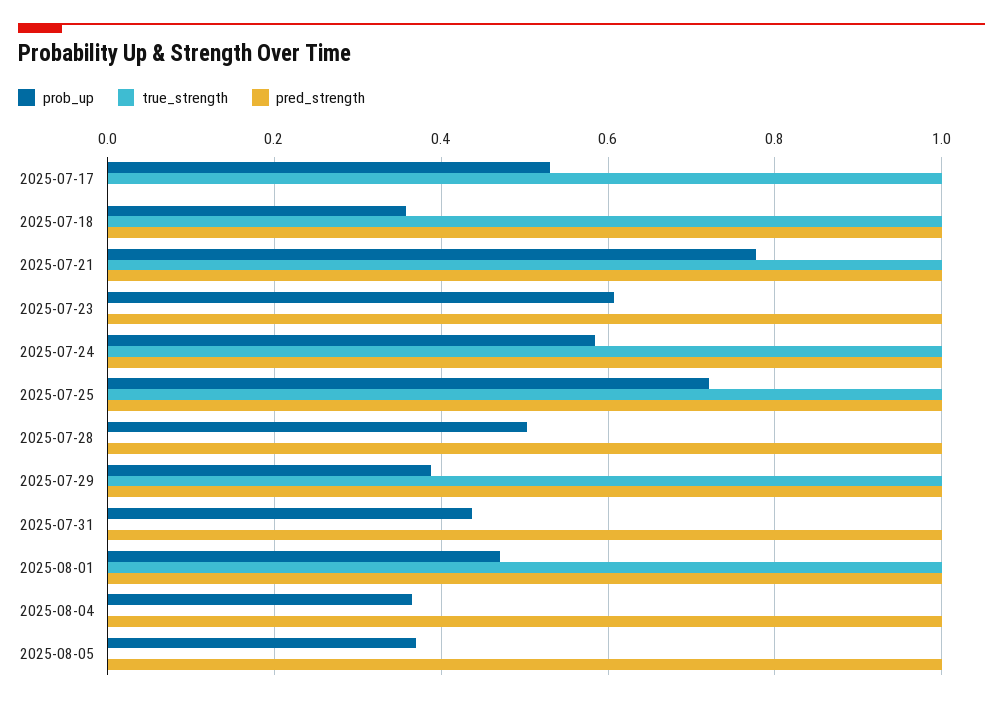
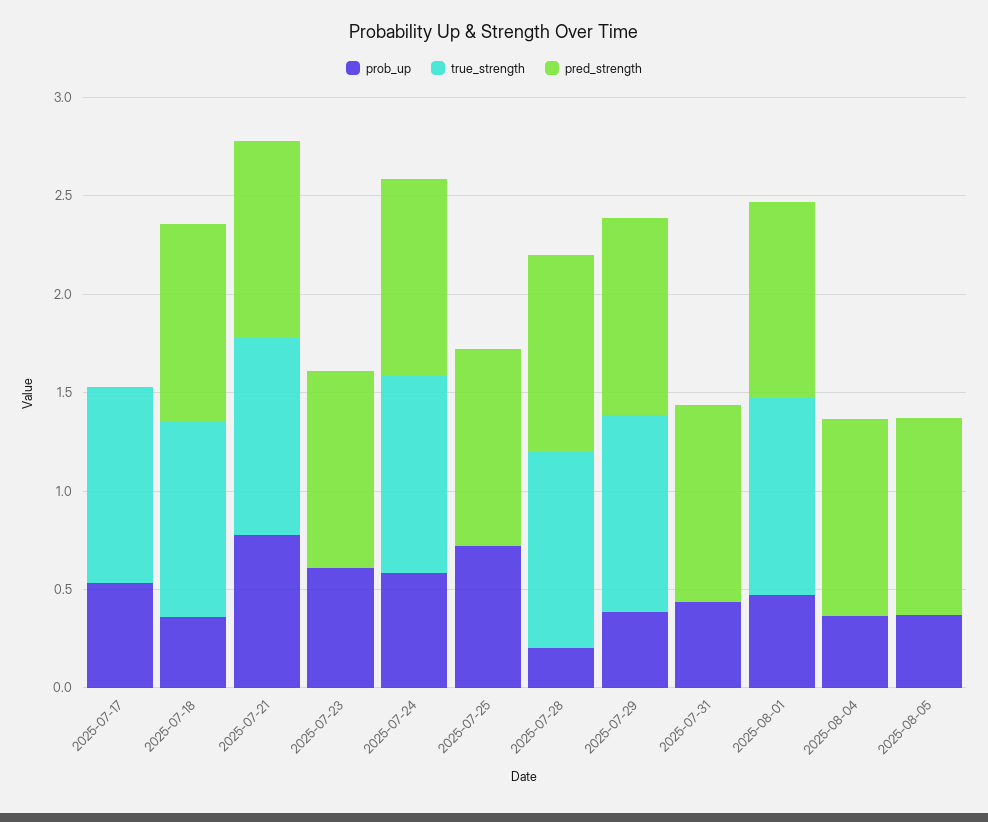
  {
    "prob_up": {
      "2025-07-17": 0.54,
      "2025-07-18": 0.36,
      "2025-07-21": 0.78,
      "2025-07-23": 0.6,
      "2025-07-24": 0.58,
      "2025-07-25": 0.72,
-     "2025-07-28": 0.5,
+     "2025-07-28": 0.2,
      "2025-07-29": 0.38,
      "2025-07-31": 0.44,
      "2025-08-01": 0.48,
      "2025-08-04": 0.36,
      "2025-08-05": 0.36
    },
    "true_strength": {
      "2025-07-17": 1,
      "2025-07-18": 1,
      "2025-07-21": 1,
      "2025-07-23": 0,
      "2025-07-24": 1,
-     "2025-07-25": 1,
+     "2025-07-25": 0,
-     "2025-07-28": 0,
+     "2025-07-28": 1,
      "2025-07-29": 1,
      "2025-07-31": 0,
      "2025-08-01": 1,
      "2025-08-04": 0,
      "2025-08-05": 0
    },
    "pred_strength": {
      "2025-07-17": 0,
      "2025-07-18": 1,
      "2025-07-21": 1,
      "2025-07-23": 1,
      "2025-07-24": 1,
      "2025-07-25": 1,
      "2025-07-28": 1,
      "2025-07-29": 1,
      "2025-07-31": 1,
      "2025-08-01": 1,
      "2025-08-04": 1,
      "2025-08-05": 1
    }
  }

